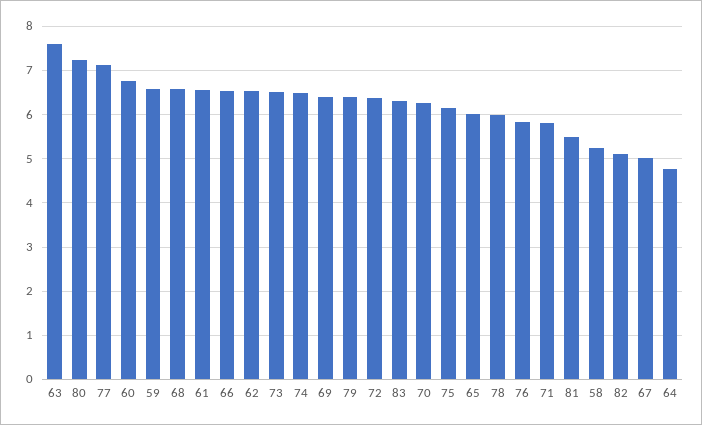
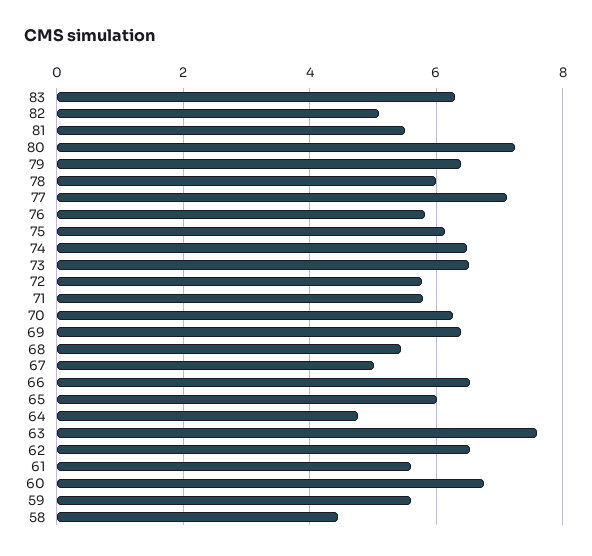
  {
    "63": 7.6,
    "80": 7.2,
    "77": 7.2,
    "60": 6.8,
-   "59": 6.6,
+   "59": 5.6,
-   "68": 6.6,
+   "68": 5.4,
-   "61": 6.6,
+   "61": 5.6,
    "66": 6.6,
    "62": 6.6,
    "73": 6.6,
    "74": 6.4,
    "69": 6.4,
    "79": 6.4,
-   "72": 6.4,
+   "72": 5.8,
    "83": 6.4,
    "70": 6.2,
    "75": 6.2,
    "65": 6,
    "78": 6,
    "76": 5.8,
    "71": 5.8,
    "81": 5.6,
-   "58": 5.2,
+   "58": 4.4,
    "82": 5.2,
    "67": 5,
    "64": 4.8
  }

